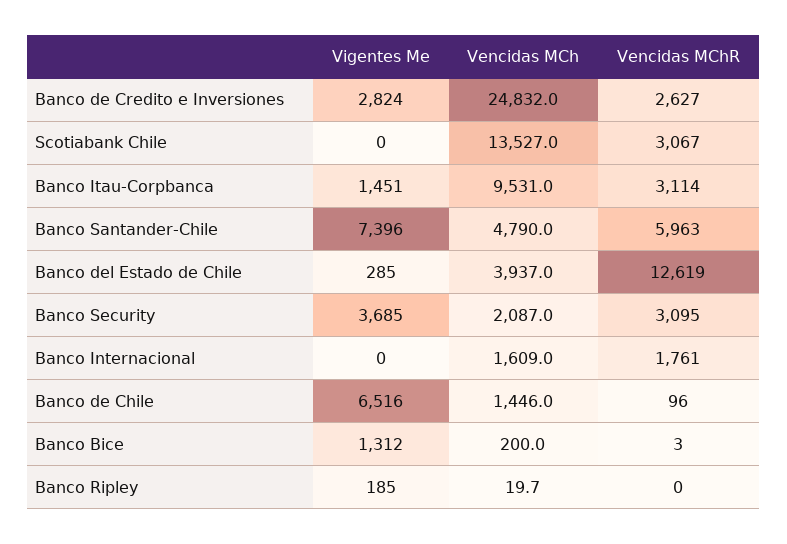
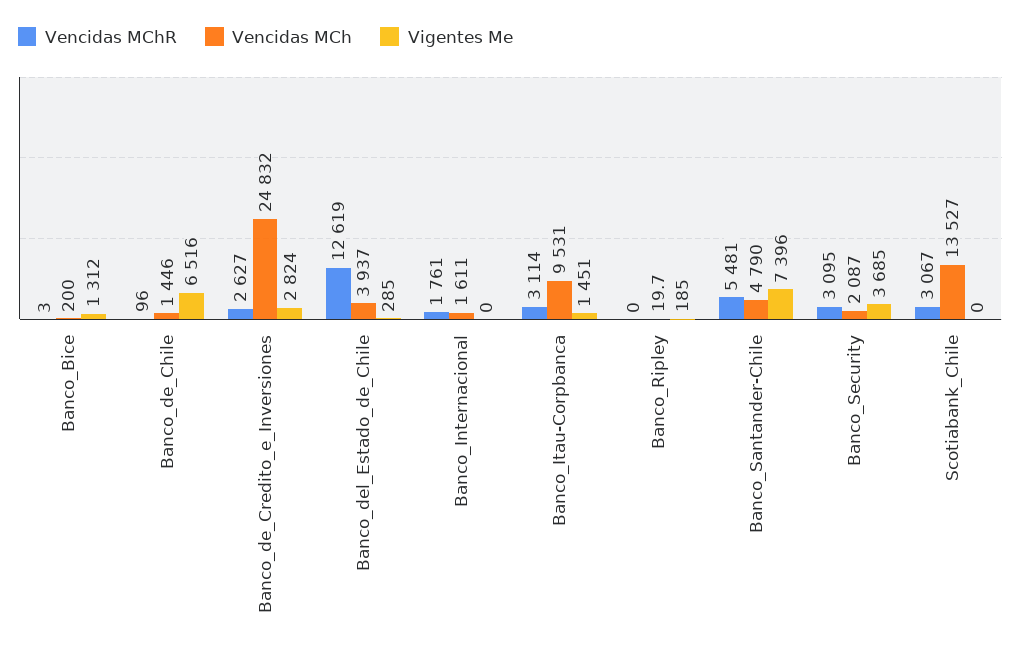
  {
    "Vigentes Me": {
      "Banco de Credito e Inversiones": 2824,
      "Scotiabank Chile": 0,
      "Banco Itau-Corpbanca": 1451,
      "Banco Santander-Chile": 7396,
      "Banco del Estado de Chile": 285,
      "Banco Security": 3685,
      "Banco Internacional": 0,
      "Banco de Chile": 6516,
      "Banco Bice": 1312,
      "Banco Ripley": 185
    },
    "Vencidas MCh": {
      "Banco de Credito e Inversiones": 24832,
      "Scotiabank Chile": 13527,
      "Banco Itau-Corpbanca": 9531,
      "Banco Santander-Chile": 4790,
      "Banco del Estado de Chile": 3937,
      "Banco Security": 2087,
-     "Banco Internacional": 1609,
+     "Banco Internacional": 1611,
      "Banco de Chile": 1446,
      "Banco Bice": 200,
      "Banco Ripley": 19.7
    },
    "Vencidas MChR": {
      "Banco de Credito e Inversiones": 2627,
      "Scotiabank Chile": 3067,
      "Banco Itau-Corpbanca": 3114,
-     "Banco Santander-Chile": 5963,
+     "Banco Santander-Chile": 5481,
      "Banco del Estado de Chile": 12619,
      "Banco Security": 3095,
      "Banco Internacional": 1761,
      "Banco de Chile": 96,
      "Banco Bice": 3,
      "Banco Ripley": 0
    }
  }

